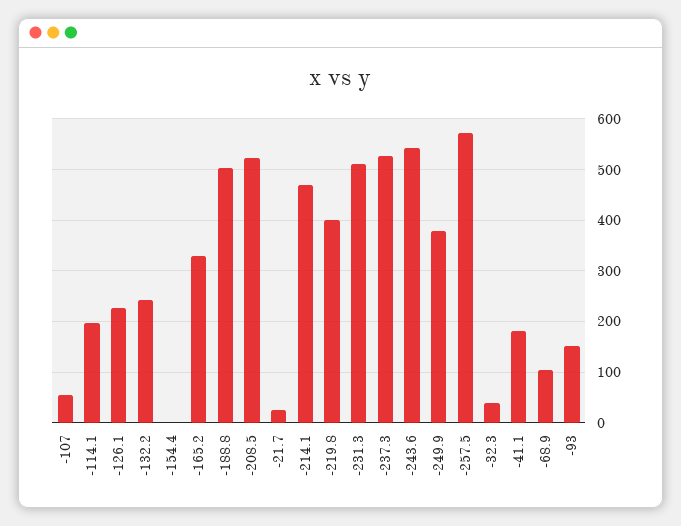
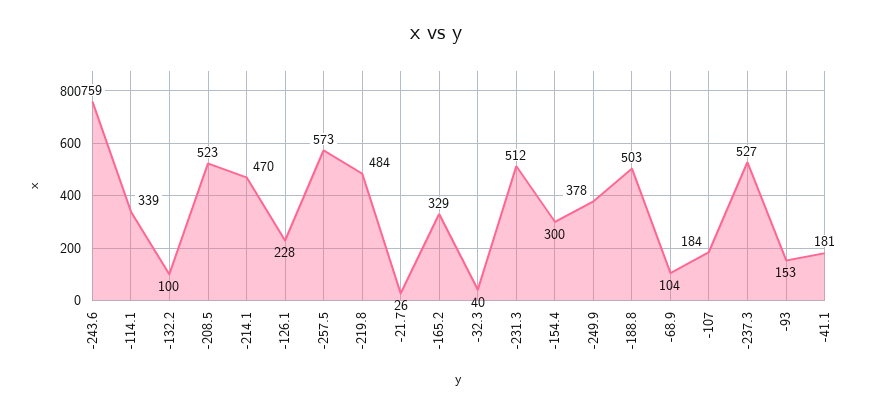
  {
-   "-107": 60,
+   "-107": 184,
-   "-114.1": 200,
+   "-114.1": 339,
    "-126.1": 228,
-   "-132.2": 240,
+   "-132.2": 100,
-   "-154.4": 0,
+   "-154.4": 300,
    "-165.2": 329,
    "-188.8": 503,
    "-208.5": 523,
    "-21.7": 26,
    "-214.1": 470,
-   "-219.8": 400,
+   "-219.8": 484,
    "-231.3": 512,
    "-237.3": 527,
-   "-243.6": 540,
+   "-243.6": 759,
    "-249.9": 378,
    "-257.5": 573,
    "-32.3": 40,
    "-41.1": 181,
    "-68.9": 104,
    "-93": 153
  }

